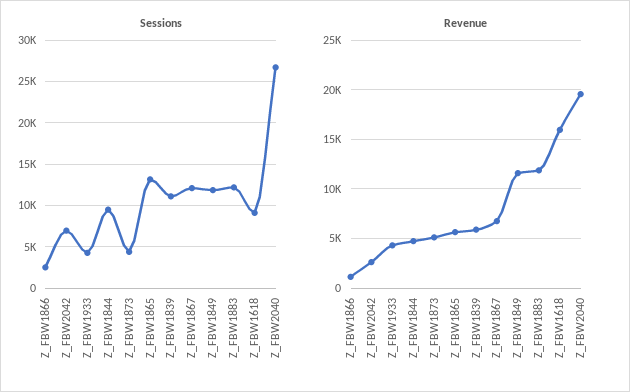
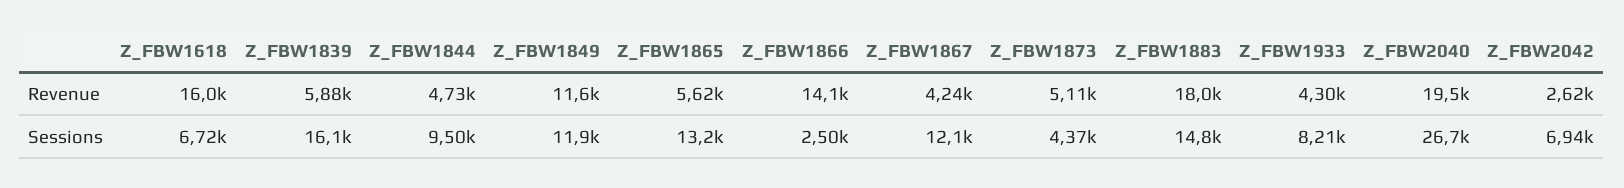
  {
    "Sessions": {
      "Z_FBW1866": 2500,
      "Z_FBW2042": 6940,
-     "Z_FBW1933": 4000,
+     "Z_FBW1933": 8210,
      "Z_FBW1844": 9500,
      "Z_FBW1873": 4370,
      "Z_FBW1865": 13200,
-     "Z_FBW1839": 11000,
+     "Z_FBW1839": 16100,
      "Z_FBW1867": 12100,
      "Z_FBW1849": 11900,
-     "Z_FBW1883": 12000,
+     "Z_FBW1883": 14800,
-     "Z_FBW1618": 9000,
+     "Z_FBW1618": 6720,
      "Z_FBW2040": 26700
    },
    "Revenue": {
-     "Z_FBW1866": 1000,
+     "Z_FBW1866": 14100,
      "Z_FBW2042": 2620,
      "Z_FBW1933": 4300,
      "Z_FBW1844": 4730,
      "Z_FBW1873": 5110,
      "Z_FBW1865": 5620,
      "Z_FBW1839": 5880,
-     "Z_FBW1867": 7000,
+     "Z_FBW1867": 4240,
      "Z_FBW1849": 11600,
-     "Z_FBW1883": 12000,
+     "Z_FBW1883": 18000,
      "Z_FBW1618": 16000,
      "Z_FBW2040": 19500
    }
  }

